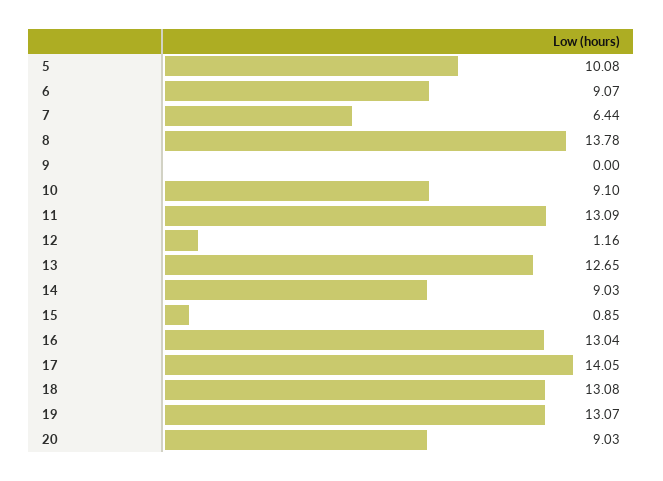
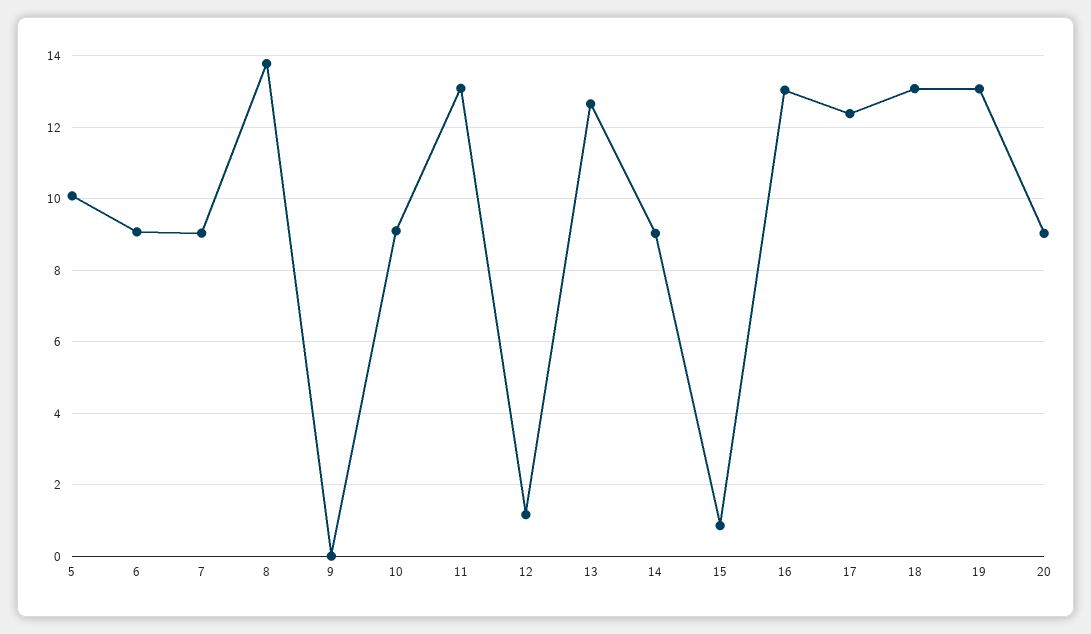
  {
    "5": 10.08,
    "6": 9.07,
-   "7": 6.44,
+   "7": 9,
    "8": 13.78,
    "9": 0,
    "10": 9.1,
    "11": 13.09,
    "12": 1.16,
    "13": 12.65,
    "14": 9.03,
    "15": 0.85,
    "16": 13.04,
-   "17": 14.05,
+   "17": 12.4,
    "18": 13.08,
    "19": 13.07,
    "20": 9.03
  }

